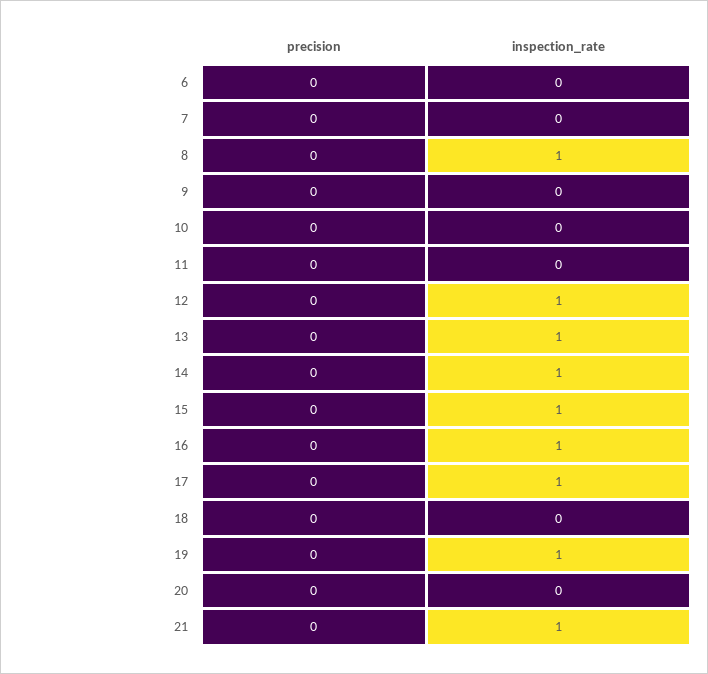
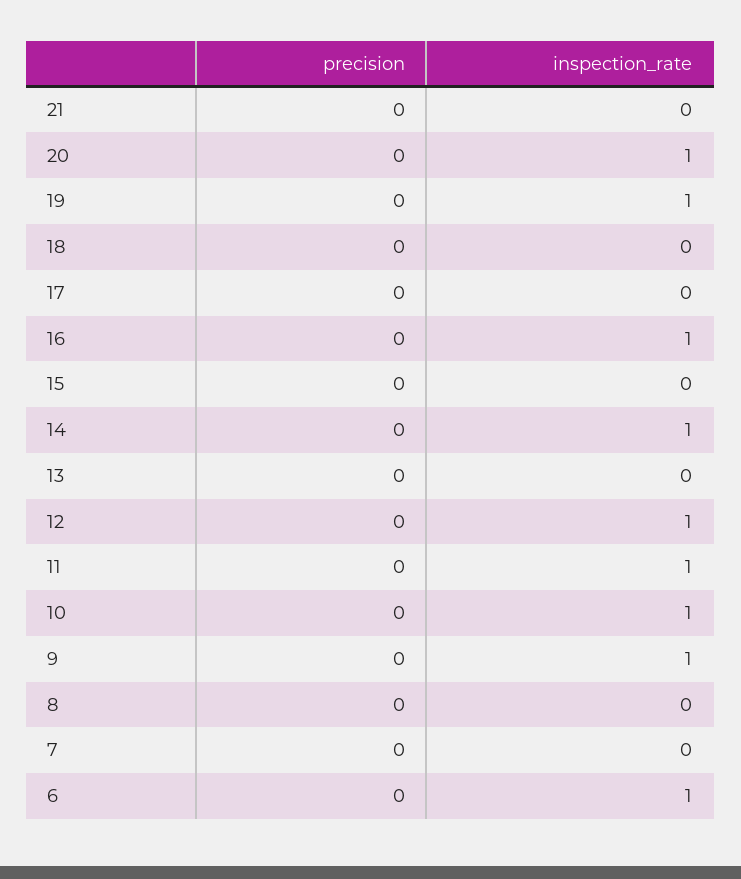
  {
    "precision": {
      "6": 0,
      "7": 0,
      "8": 0,
      "9": 0,
      "10": 0,
      "11": 0,
      "12": 0,
      "13": 0,
      "14": 0,
      "15": 0,
      "16": 0,
      "17": 0,
      "18": 0,
      "19": 0,
      "20": 0,
      "21": 0
    },
    "inspection_rate": {
-     "6": 0,
+     "6": 1,
      "7": 0,
-     "8": 1,
+     "8": 0,
-     "9": 0,
+     "9": 1,
-     "10": 0,
+     "10": 1,
-     "11": 0,
+     "11": 1,
      "12": 1,
-     "13": 1,
+     "13": 0,
      "14": 1,
-     "15": 1,
+     "15": 0,
      "16": 1,
-     "17": 1,
+     "17": 0,
      "18": 0,
      "19": 1,
-     "20": 0,
+     "20": 1,
-     "21": 1
+     "21": 0
    }
  }

